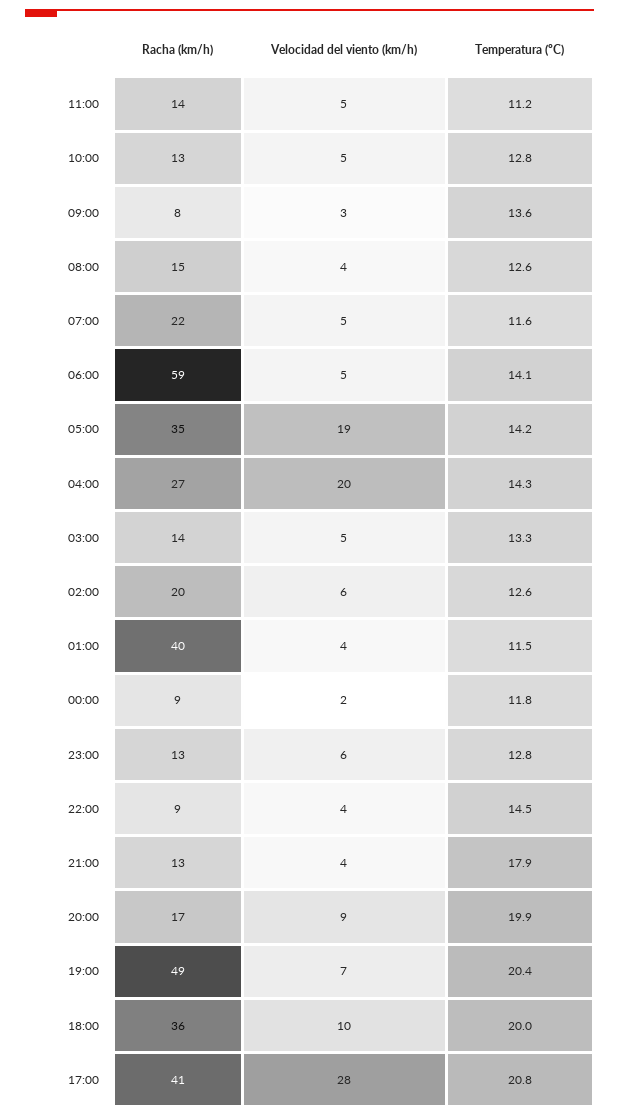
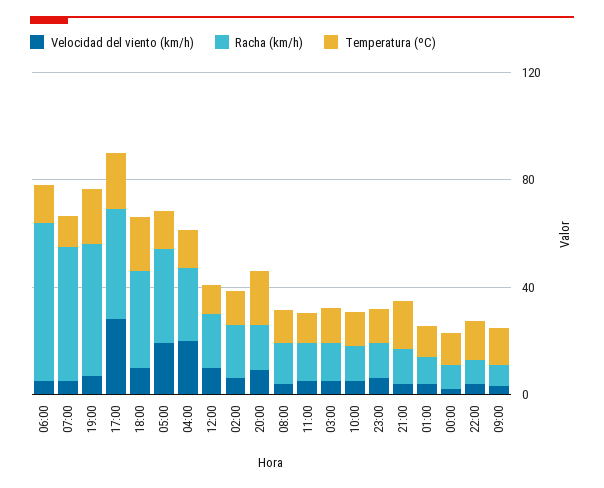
  {
    "Racha (km/h)": {
      "11:00": 14,
      "10:00": 13,
      "09:00": 8,
      "08:00": 15,
-     "07:00": 22,
+     "07:00": 50,
      "06:00": 59,
      "05:00": 35,
      "04:00": 27,
      "03:00": 14,
      "02:00": 20,
-     "01:00": 40,
+     "01:00": 10,
      "00:00": 9,
      "23:00": 13,
      "22:00": 9,
      "21:00": 13,
      "20:00": 17,
      "19:00": 49,
      "18:00": 36,
-     "17:00": 41
+     "17:00": 41,
+     "12:00": 20
    },
    "Velocidad del viento (km/h)": {
      "11:00": 5,
      "10:00": 5,
      "09:00": 3,
      "08:00": 4,
      "07:00": 5,
      "06:00": 5,
      "05:00": 19,
      "04:00": 20,
      "03:00": 5,
      "02:00": 6,
      "01:00": 4,
      "00:00": 2,
      "23:00": 6,
      "22:00": 4,
      "21:00": 4,
      "20:00": 9,
      "19:00": 7,
      "18:00": 10,
-     "17:00": 28
+     "17:00": 28,
+     "12:00": 10
    },
    "Temperatura (ºC)": {
      "11:00": 11.2,
      "10:00": 12.8,
      "09:00": 13.6,
      "08:00": 12.6,
      "07:00": 11.6,
      "06:00": 14.1,
      "05:00": 14.2,
      "04:00": 14.3,
      "03:00": 13.3,
      "02:00": 12.6,
      "01:00": 11.5,
      "00:00": 11.8,
      "23:00": 12.8,
      "22:00": 14.5,
      "21:00": 17.9,
      "20:00": 19.9,
      "19:00": 20.4,
      "18:00": 20,
-     "17:00": 20.8
+     "17:00": 20.8,
+     "12:00": 10
    }
  }

